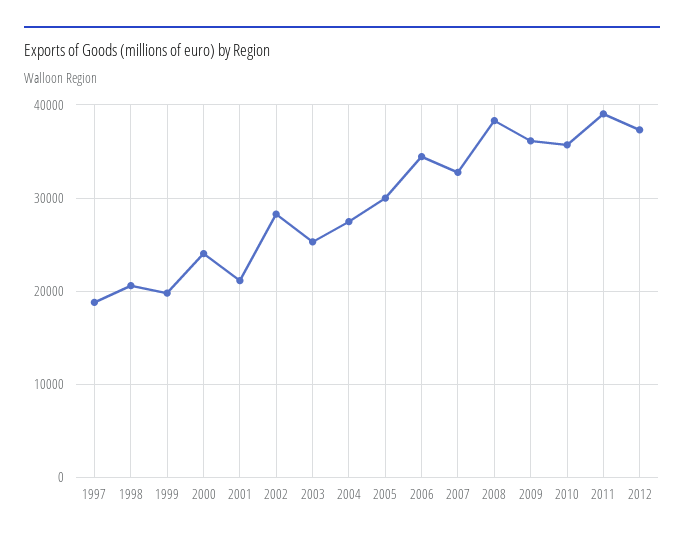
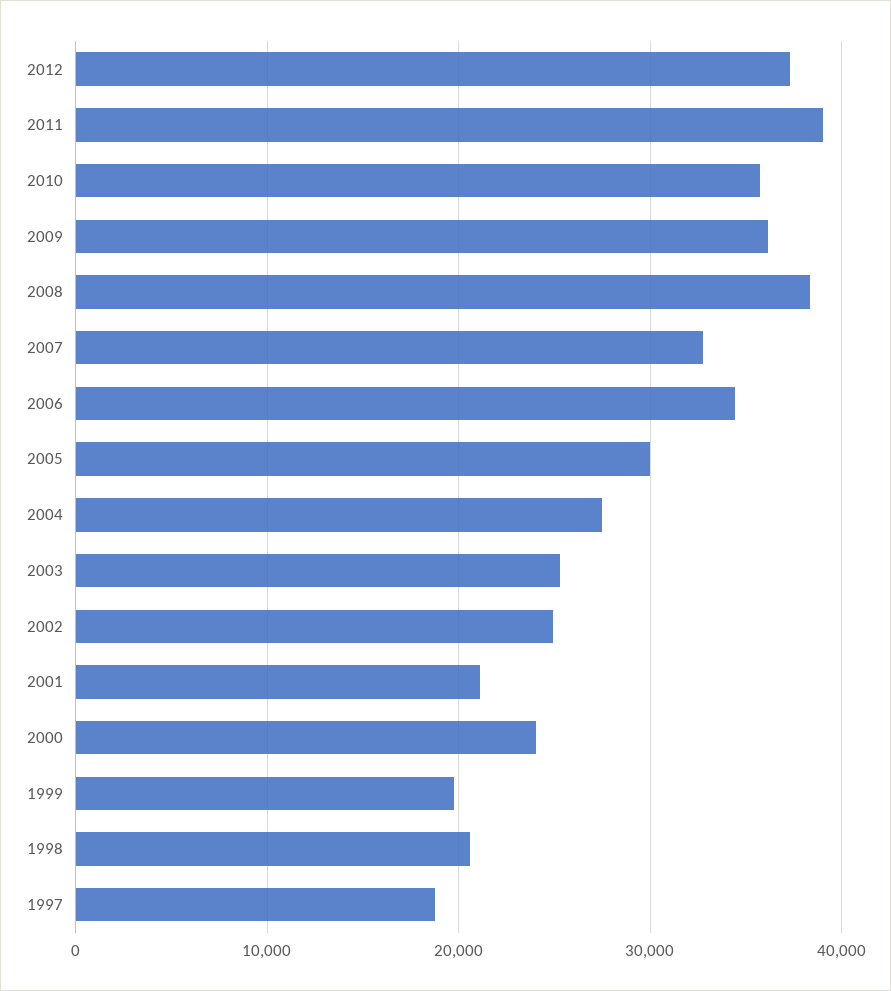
  {
    "1997": 19000,
    "1998": 21000,
    "1999": 20000,
    "2000": 24000,
    "2001": 21000,
-   "2002": 28000,
+   "2002": 25000,
    "2003": 25000,
    "2004": 27000,
    "2005": 30000,
    "2006": 34000,
    "2007": 33000,
    "2008": 38000,
    "2009": 36000,
    "2010": 36000,
    "2011": 39000,
    "2012": 37000
  }

